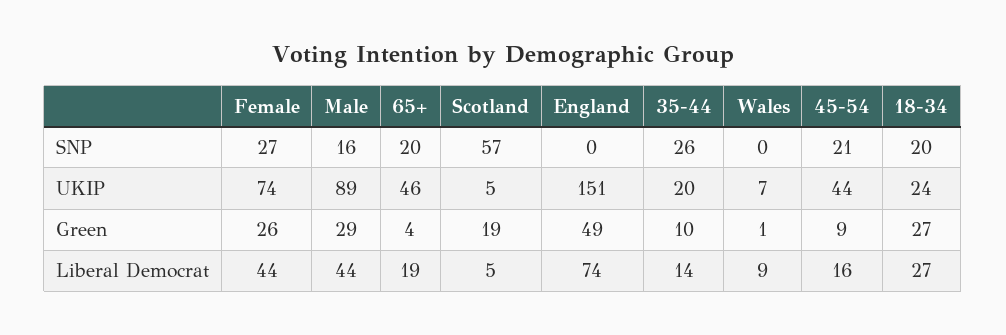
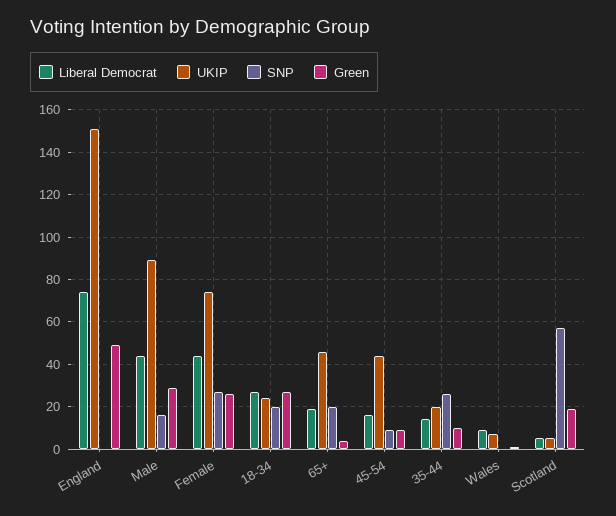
  {
    "SNP": {
      "Female": 27,
      "Male": 16,
      "65+": 20,
      "Scotland": 57,
      "England": 0,
      "35-44": 26,
      "Wales": 0,
-     "45-54": 21,
+     "45-54": 10,
      "18-34": 20
    },
    "UKIP": {
      "Female": 74,
      "Male": 89,
      "65+": 46,
      "Scotland": 5,
      "England": 151,
      "35-44": 20,
      "Wales": 7,
      "45-54": 44,
      "18-34": 24
    },
    "Green": {
      "Female": 26,
      "Male": 29,
      "65+": 4,
      "Scotland": 19,
      "England": 49,
      "35-44": 10,
      "Wales": 1,
      "45-54": 9,
      "18-34": 27
    },
    "Liberal Democrat": {
      "Female": 44,
      "Male": 44,
      "65+": 19,
      "Scotland": 5,
      "England": 74,
      "35-44": 14,
      "Wales": 9,
      "45-54": 16,
      "18-34": 27
    }
  }

